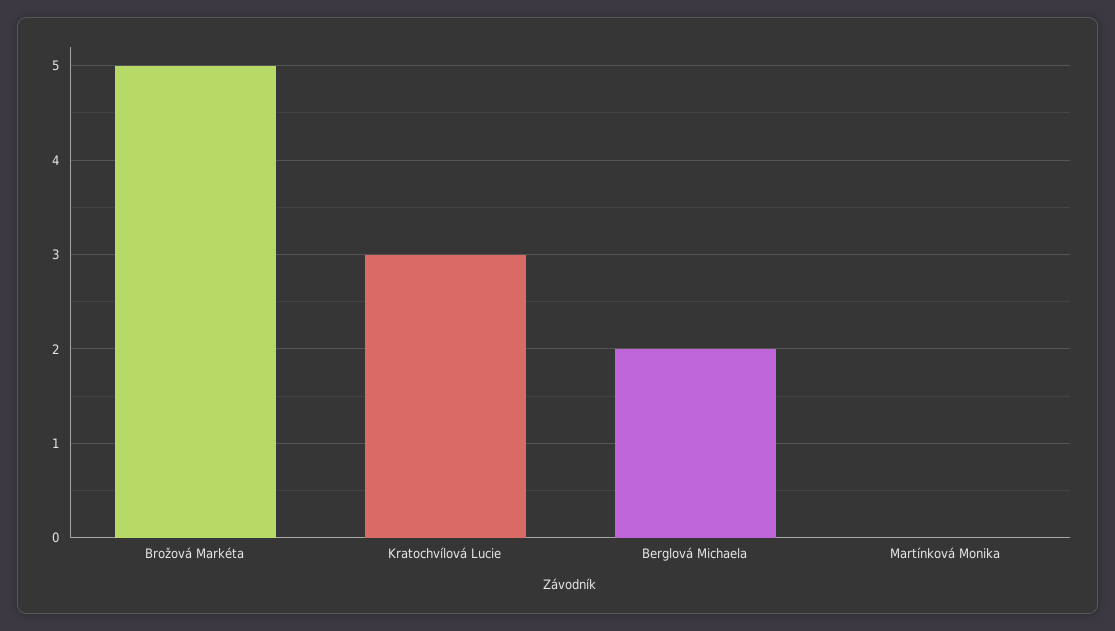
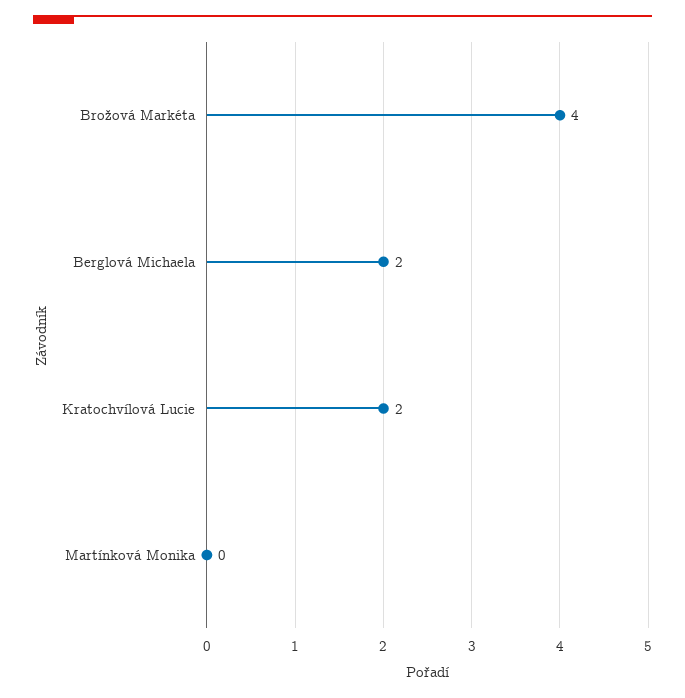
  {
-   "Brožová Markéta": 5,
+   "Brožová Markéta": 4,
-   "Kratochvílová Lucie": 3,
+   "Kratochvílová Lucie": 2,
    "Berglová Michaela": 2,
    "Martínková Monika": 0
  }

